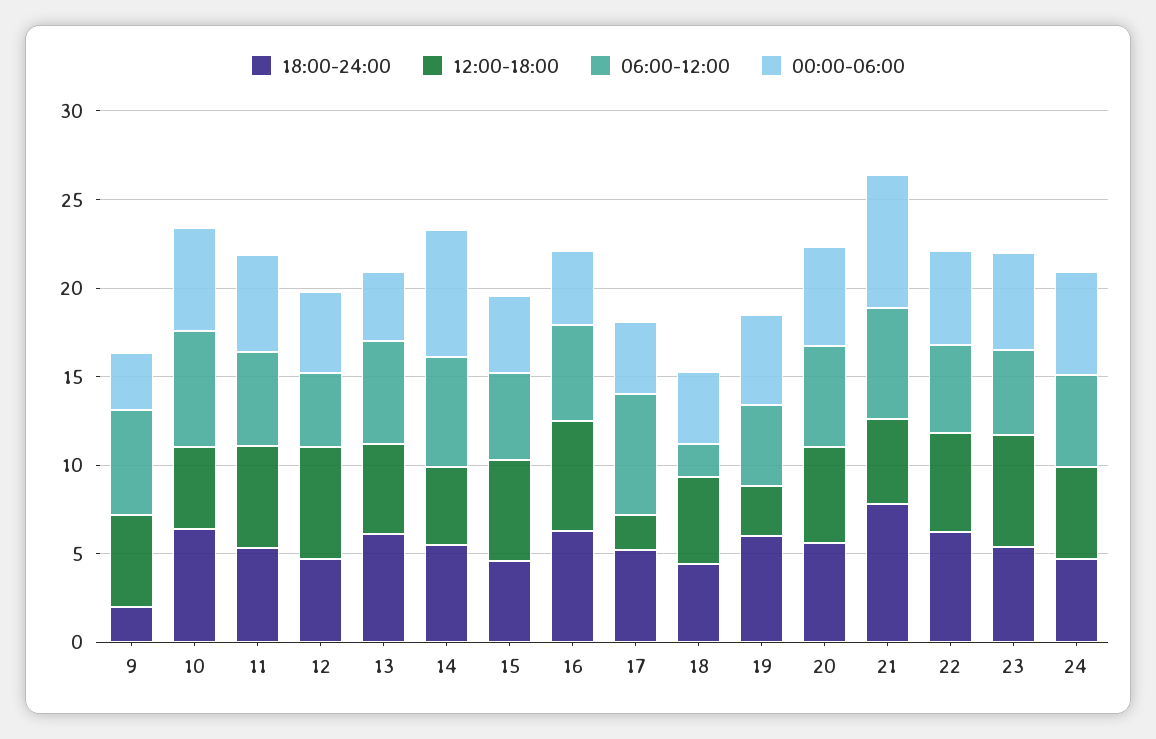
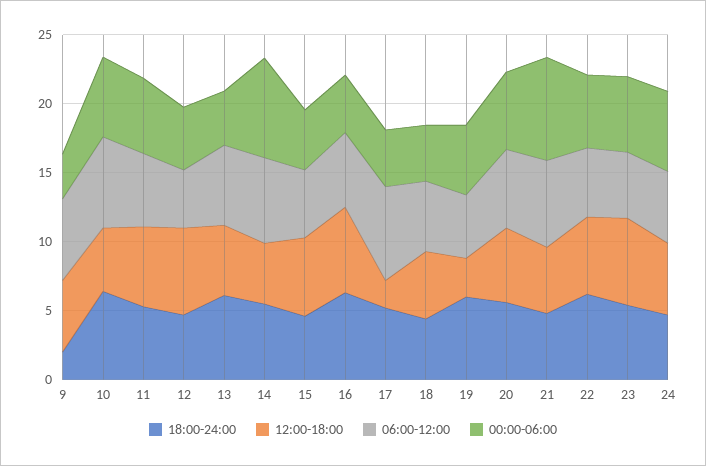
  {
    "18:00-24:00": {
      "9": 2,
      "10": 6,
      "11": 5,
      "12": 5,
      "13": 6,
      "14": 6,
      "15": 5,
      "16": 6,
      "17": 5,
      "18": 4,
      "19": 6,
      "20": 6,
-     "21": 8,
+     "21": 5,
      "22": 6,
      "23": 5,
      "24": 5
    },
    "12:00-18:00": {
      "9": 5,
      "10": 5,
      "11": 6,
      "12": 6,
      "13": 5,
      "14": 4,
      "15": 6,
      "16": 6,
      "17": 2,
      "18": 5,
      "19": 3,
      "20": 5,
      "21": 5,
      "22": 6,
      "23": 6,
      "24": 5
    },
    "06:00-12:00": {
      "9": 6,
      "10": 7,
      "11": 5,
      "12": 4,
      "13": 6,
      "14": 6,
      "15": 5,
      "16": 5,
      "17": 7,
-     "18": 2,
+     "18": 5,
      "19": 5,
      "20": 6,
      "21": 6,
      "22": 5,
      "23": 5,
      "24": 5
    },
    "00:00-06:00": {
      "9": 3,
      "10": 6,
      "11": 5,
      "12": 5,
      "13": 4,
      "14": 7,
      "15": 4,
      "16": 4,
      "17": 4,
      "18": 4,
      "19": 5,
      "20": 6,
      "21": 7,
      "22": 5,
      "23": 5,
      "24": 6
    }
  }

